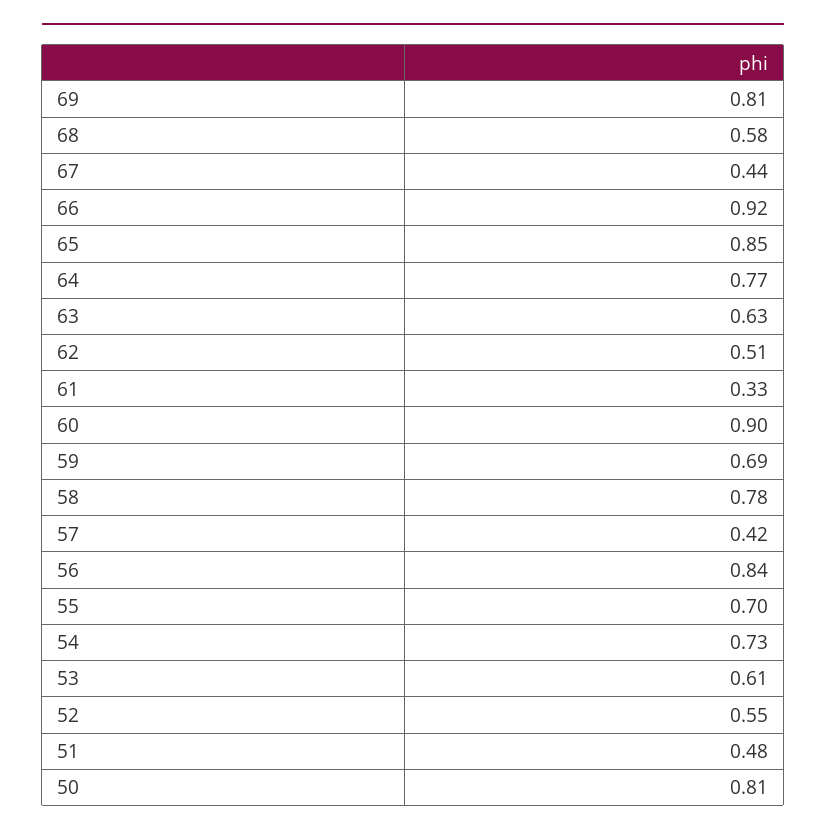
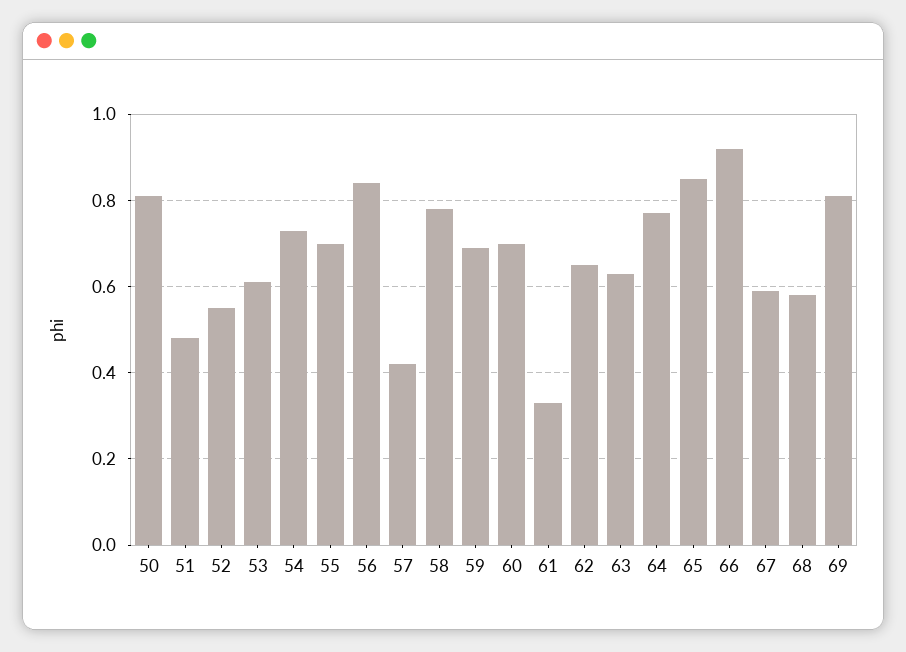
  {
    "69": 0.81,
    "68": 0.58,
-   "67": 0.44,
+   "67": 0.6,
    "66": 0.92,
    "65": 0.85,
    "64": 0.77,
    "63": 0.63,
-   "62": 0.51,
+   "62": 0.65,
    "61": 0.33,
-   "60": 0.9,
+   "60": 0.7,
    "59": 0.69,
    "58": 0.78,
    "57": 0.42,
    "56": 0.84,
    "55": 0.7,
    "54": 0.73,
    "53": 0.61,
    "52": 0.55,
    "51": 0.48,
    "50": 0.81
  }

